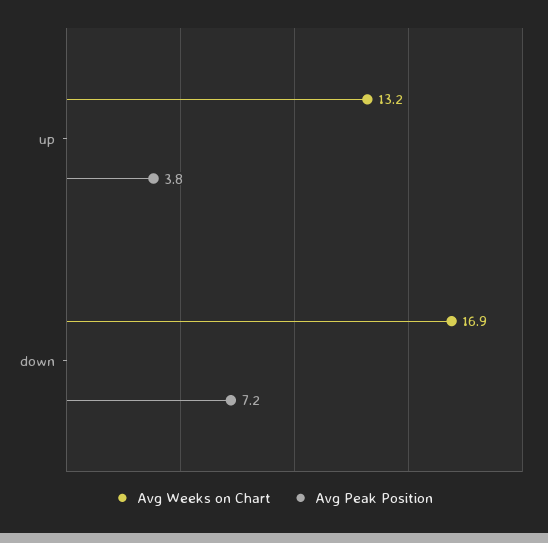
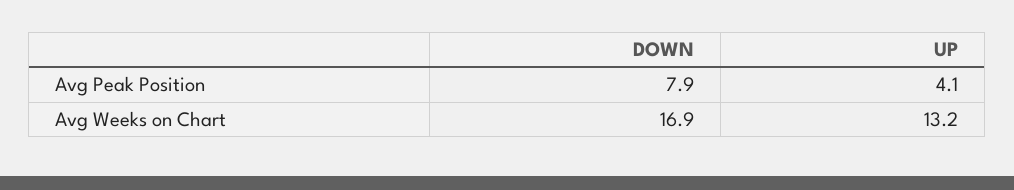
  {
    "Avg Weeks on Chart": {
      "up": 13.2,
      "down": 16.9
    },
    "Avg Peak Position": {
-     "up": 3.8,
+     "up": 4.1,
-     "down": 7.2
+     "down": 7.9
    }
  }

